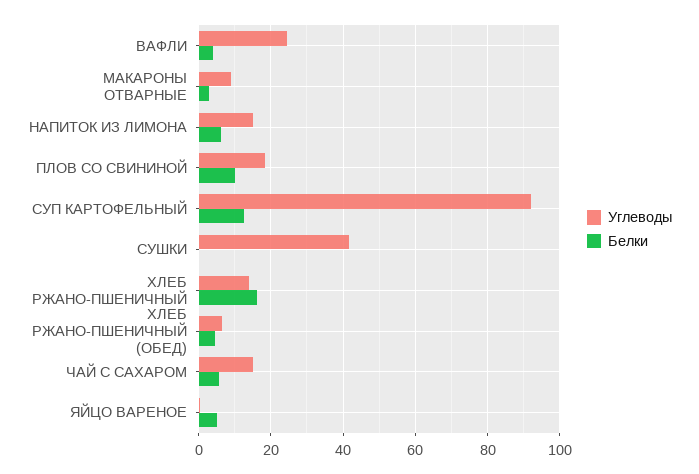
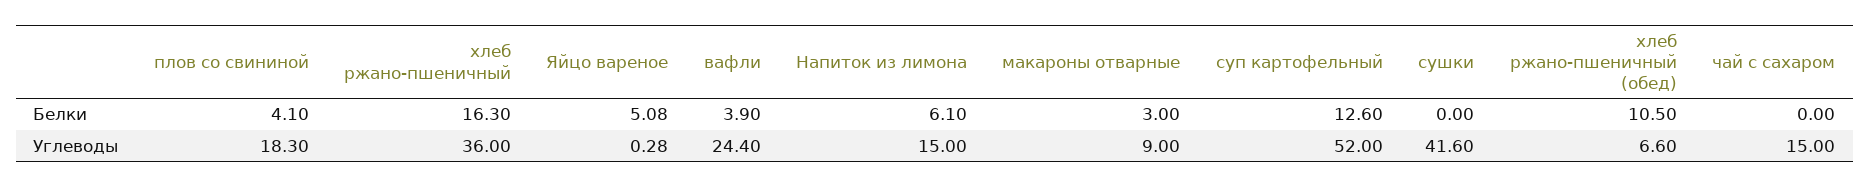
  {
    "Углеводы": {
      "ВАФЛИ": 24.4,
      "МАКАРОНЫ ОТВАРНЫЕ": 9,
      "НАПИТОК ИЗ ЛИМОНА": 15,
      "ПЛОВ СО СВИНИНОЙ": 18.3,
-     "СУП КАРТОФЕЛЬНЫЙ": 92,
+     "СУП КАРТОФЕЛЬНЫЙ": 52,
      "СУШКИ": 41.6,
-     "ХЛЕБ РЖАНО-ПШЕНИЧНЫЙ": 14,
+     "ХЛЕБ РЖАНО-ПШЕНИЧНЫЙ": 36,
      "ХЛЕБ РЖАНО-ПШЕНИЧНЫЙ (ОБЕД)": 6.6,
      "ЧАЙ С САХАРОМ": 15,
      "ЯЙЦО ВАРЕНОЕ": 0.28
    },
    "Белки": {
      "ВАФЛИ": 3.9,
      "МАКАРОНЫ ОТВАРНЫЕ": 3,
      "НАПИТОК ИЗ ЛИМОНА": 6.1,
-     "ПЛОВ СО СВИНИНОЙ": 10,
+     "ПЛОВ СО СВИНИНОЙ": 4.1,
      "СУП КАРТОФЕЛЬНЫЙ": 12.6,
      "СУШКИ": 0,
      "ХЛЕБ РЖАНО-ПШЕНИЧНЫЙ": 16.3,
-     "ХЛЕБ РЖАНО-ПШЕНИЧНЫЙ (ОБЕД)": 4,
+     "ХЛЕБ РЖАНО-ПШЕНИЧНЫЙ (ОБЕД)": 10.5,
-     "ЧАЙ С САХАРОМ": 6,
+     "ЧАЙ С САХАРОМ": 0,
      "ЯЙЦО ВАРЕНОЕ": 5.08
    }
  }

